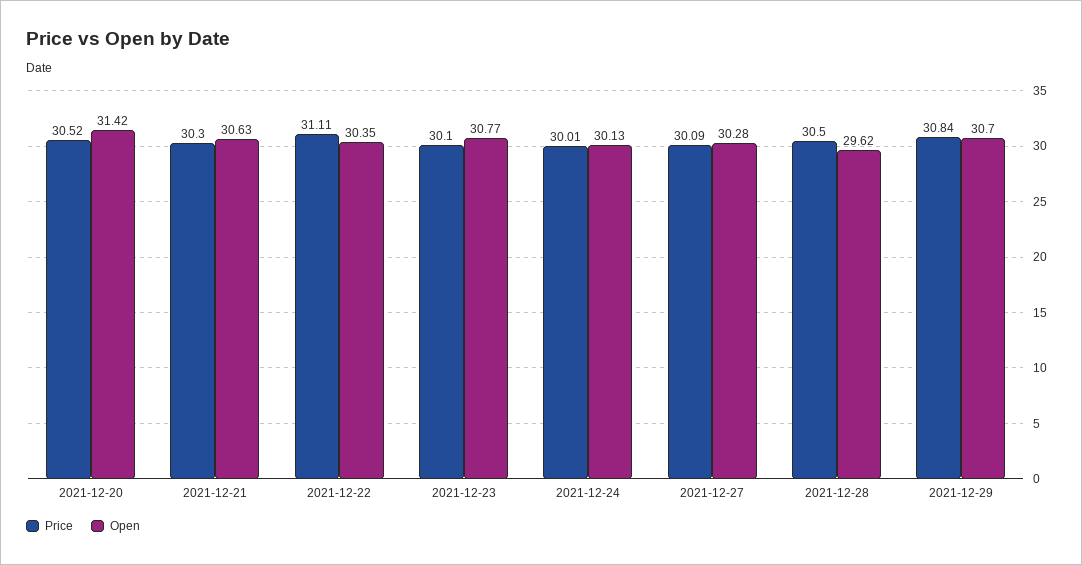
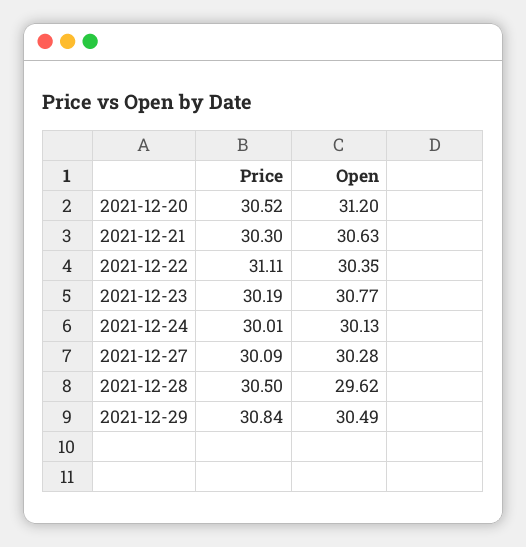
  {
    "Price": {
      "2021-12-20": 30.52,
      "2021-12-21": 30.3,
      "2021-12-22": 31.11,
-     "2021-12-23": 30.1,
+     "2021-12-23": 30.19,
      "2021-12-24": 30.01,
      "2021-12-27": 30.09,
      "2021-12-28": 30.5,
      "2021-12-29": 30.84
    },
    "Open": {
-     "2021-12-20": 31.42,
+     "2021-12-20": 31.2,
      "2021-12-21": 30.63,
      "2021-12-22": 30.35,
      "2021-12-23": 30.77,
      "2021-12-24": 30.13,
      "2021-12-27": 30.28,
      "2021-12-28": 29.62,
-     "2021-12-29": 30.7
+     "2021-12-29": 30.49
    }
  }

